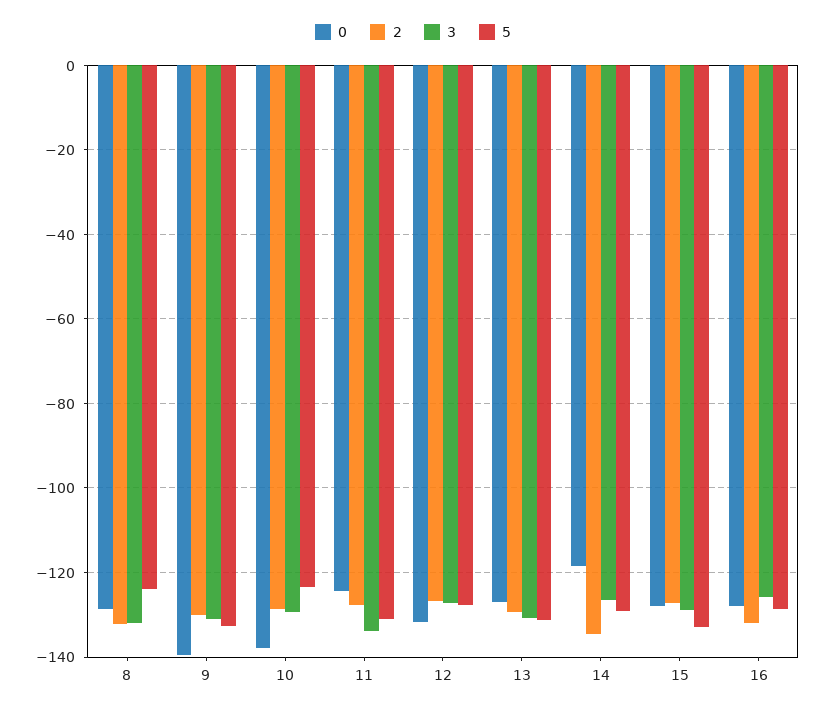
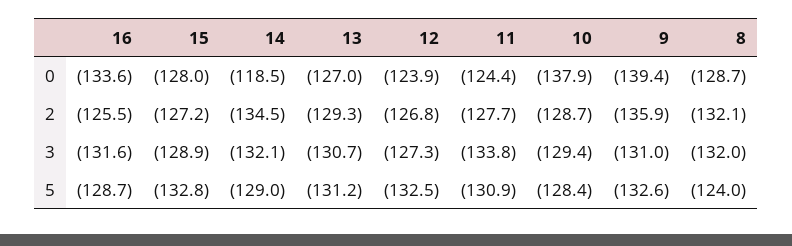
  {
    "0": {
      "8": -128.7,
      "9": -139.4,
      "10": -137.9,
      "11": -124.4,
-     "12": -132,
+     "12": -123.9,
      "13": -127,
      "14": -118.5,
      "15": -128,
-     "16": -128
+     "16": -133.6
    },
    "2": {
      "8": -132.1,
-     "9": -130,
+     "9": -135.9,
      "10": -128.7,
      "11": -127.7,
      "12": -126.8,
      "13": -129.3,
      "14": -134.5,
      "15": -127.2,
-     "16": -132
+     "16": -125.5
    },
    "3": {
      "8": -132,
      "9": -131,
      "10": -129.4,
      "11": -133.8,
      "12": -127.3,
      "13": -130.7,
-     "14": -126,
+     "14": -132.1,
      "15": -128.9,
-     "16": -126
+     "16": -131.6
    },
    "5": {
      "8": -124,
      "9": -132.6,
-     "10": -124,
+     "10": -128.4,
      "11": -130.9,
-     "12": -128,
+     "12": -132.5,
      "13": -131.2,
      "14": -129,
      "15": -132.8,
      "16": -128.7
    }
  }

